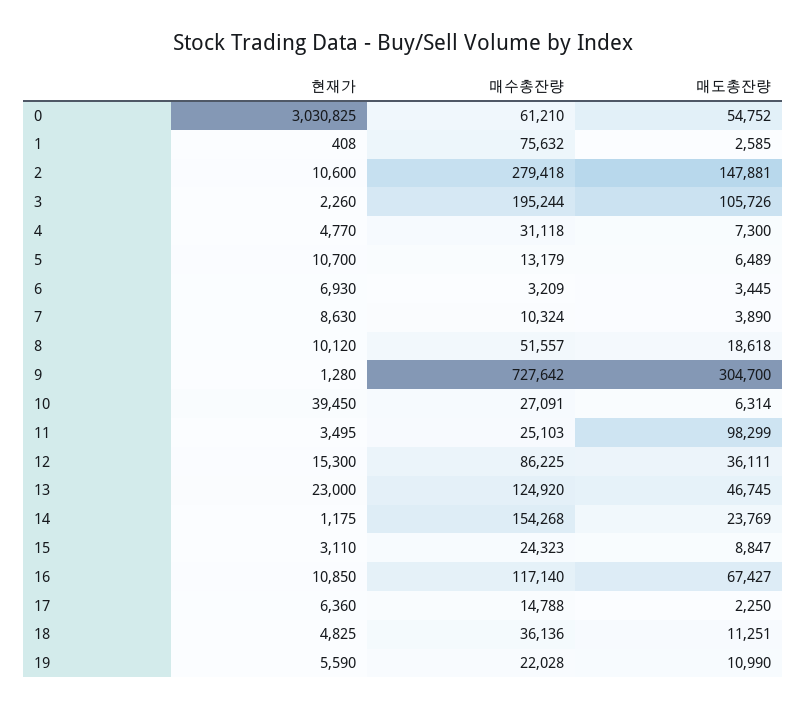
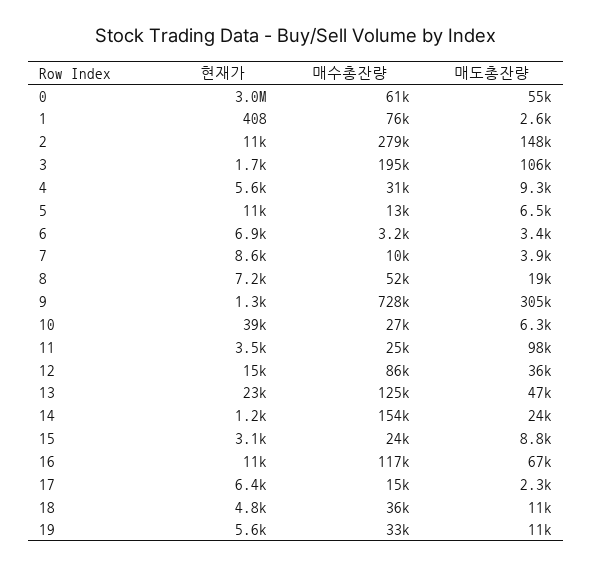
  {
    "현재가": {
      "0": 3030825,
      "1": 408,
      "2": 10600,
-     "3": 2260,
+     "3": 1700,
-     "4": 4770,
+     "4": 5600,
      "5": 10700,
      "6": 6930,
      "7": 8630,
-     "8": 10120,
+     "8": 7200,
      "9": 1280,
      "10": 39450,
      "11": 3495,
      "12": 15300,
      "13": 23000,
      "14": 1175,
      "15": 3110,
      "16": 10850,
      "17": 6360,
      "18": 4825,
      "19": 5590
    },
    "매수총잔량": {
      "0": 61210,
      "1": 75632,
      "2": 279418,
      "3": 195244,
      "4": 31118,
      "5": 13179,
      "6": 3209,
      "7": 10324,
      "8": 51557,
      "9": 727642,
      "10": 27091,
      "11": 25103,
      "12": 86225,
      "13": 124920,
      "14": 154268,
      "15": 24323,
      "16": 117140,
      "17": 14788,
      "18": 36136,
-     "19": 22028
+     "19": 33000
    },
    "매도총잔량": {
      "0": 54752,
      "1": 2585,
      "2": 147881,
      "3": 105726,
-     "4": 7300,
+     "4": 9300,
      "5": 6489,
      "6": 3445,
      "7": 3890,
      "8": 18618,
      "9": 304700,
      "10": 6314,
      "11": 98299,
      "12": 36111,
      "13": 46745,
      "14": 23769,
      "15": 8847,
      "16": 67427,
      "17": 2250,
      "18": 11251,
      "19": 10990
    }
  }

